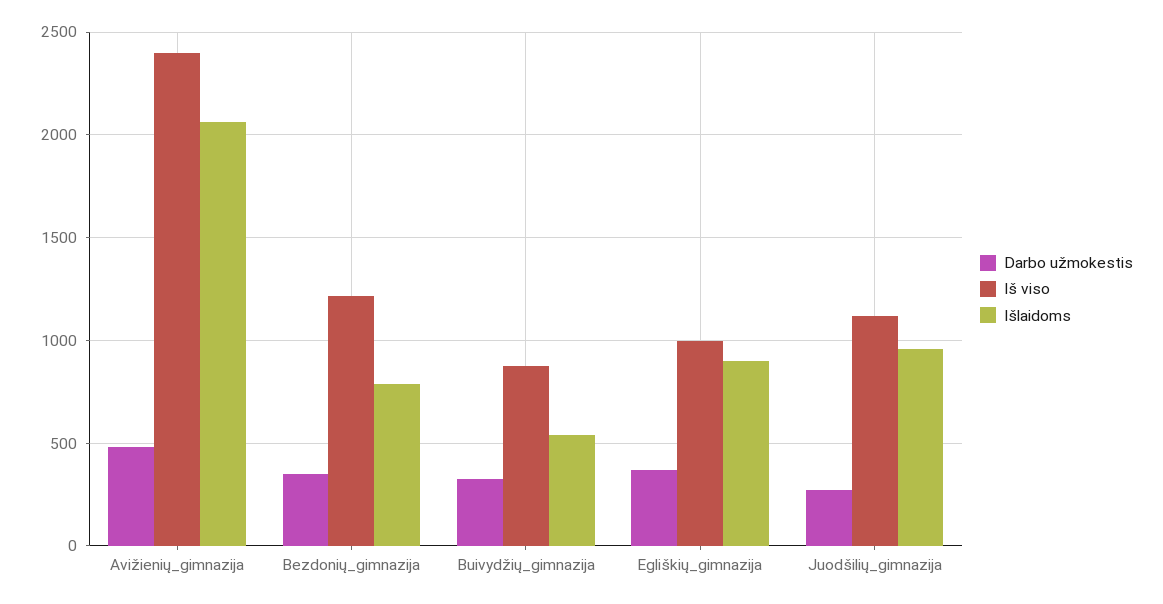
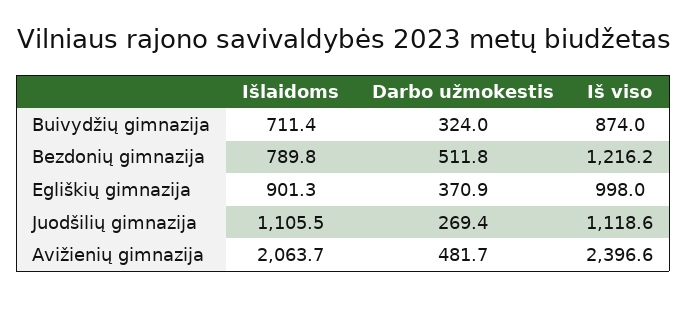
  {
    "Darbo užmokestis": {
      "Avižienių_gimnazija": 481.7,
-     "Bezdonių_gimnazija": 350,
+     "Bezdonių_gimnazija": 511.8,
      "Buivydžių_gimnazija": 324,
      "Egliškių_gimnazija": 370.9,
      "Juodšilių_gimnazija": 269.4
    },
    "Iš viso": {
      "Avižienių_gimnazija": 2396.6,
      "Bezdonių_gimnazija": 1216.2,
      "Buivydžių_gimnazija": 874,
      "Egliškių_gimnazija": 998,
      "Juodšilių_gimnazija": 1118.6
    },
    "Išlaidoms": {
      "Avižienių_gimnazija": 2063.7,
      "Bezdonių_gimnazija": 789.8,
-     "Buivydžių_gimnazija": 550,
+     "Buivydžių_gimnazija": 711.4,
      "Egliškių_gimnazija": 901.3,
-     "Juodšilių_gimnazija": 950
+     "Juodšilių_gimnazija": 1105.5
    }
  }

